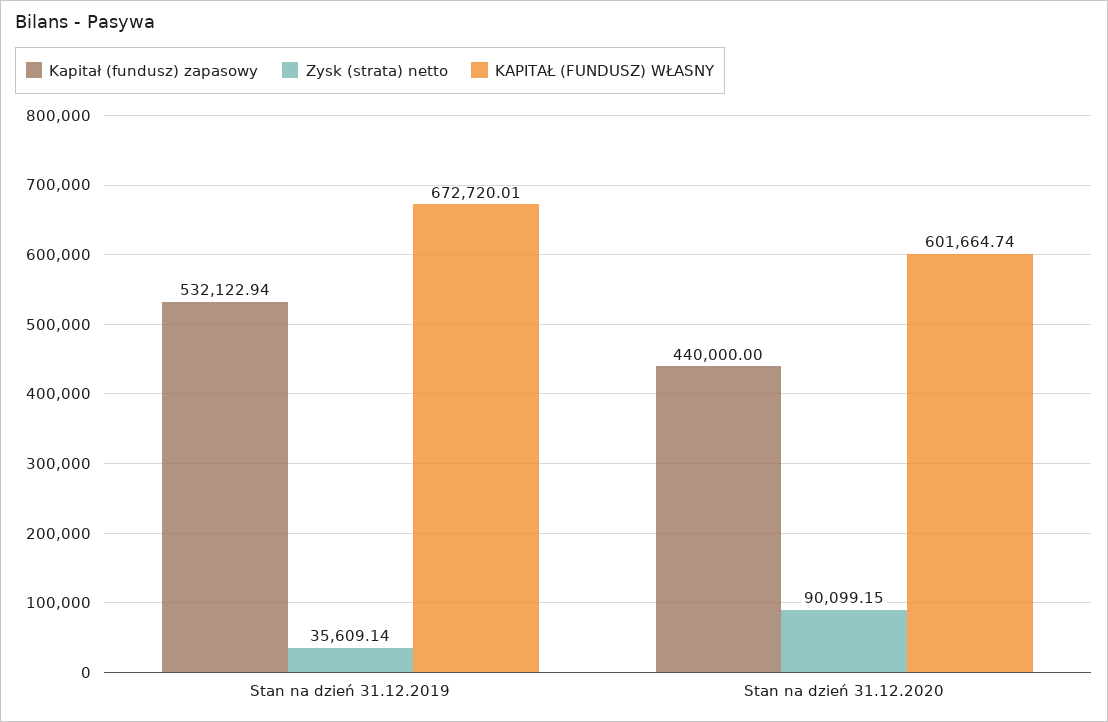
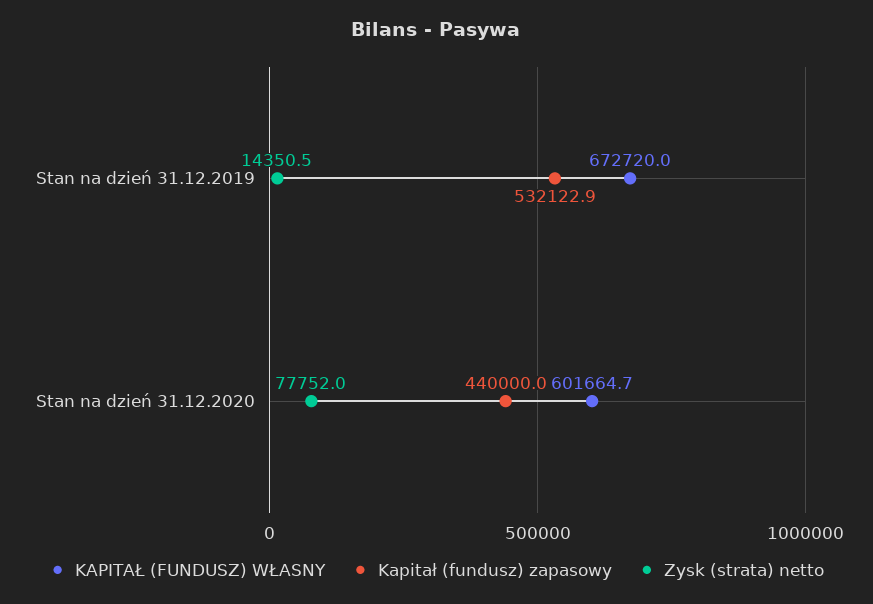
  {
    "Kapitał (fundusz) zapasowy": {
      "Stan na dzień 31.12.2019": 532122.94,
      "Stan na dzień 31.12.2020": 440000
    },
    "Zysk (strata) netto": {
-     "Stan na dzień 31.12.2019": 35609.14,
+     "Stan na dzień 31.12.2019": 14350.5,
-     "Stan na dzień 31.12.2020": 90099.15
+     "Stan na dzień 31.12.2020": 77752
    },
    "KAPITAŁ (FUNDUSZ) WŁASNY": {
      "Stan na dzień 31.12.2019": 672720.01,
      "Stan na dzień 31.12.2020": 601664.74
    }
  }

